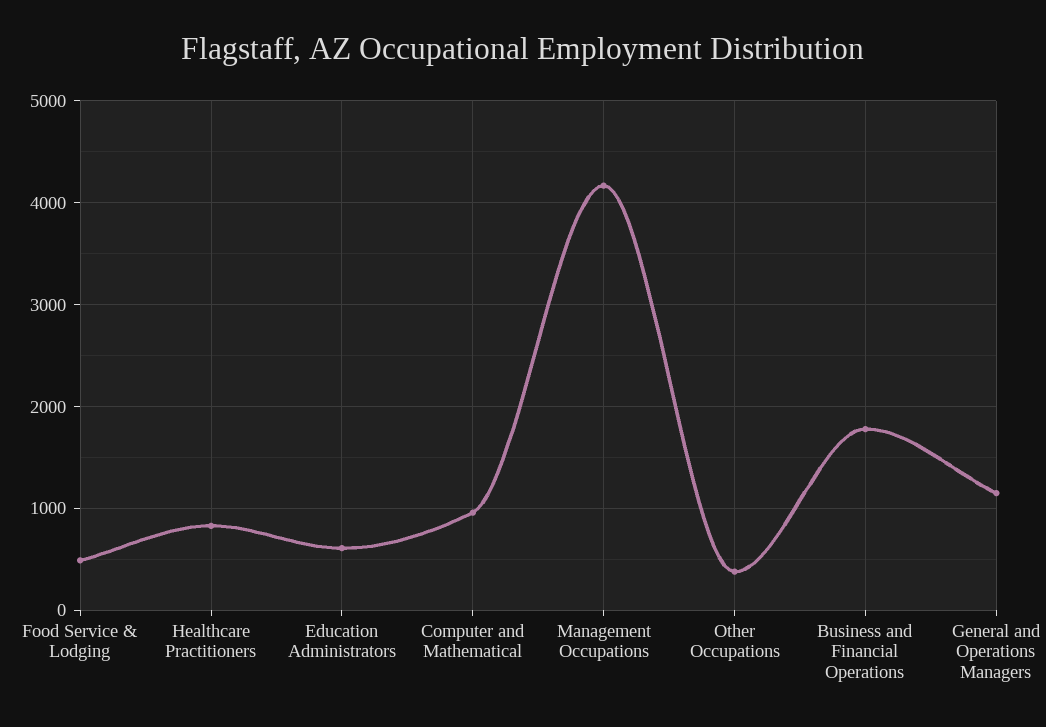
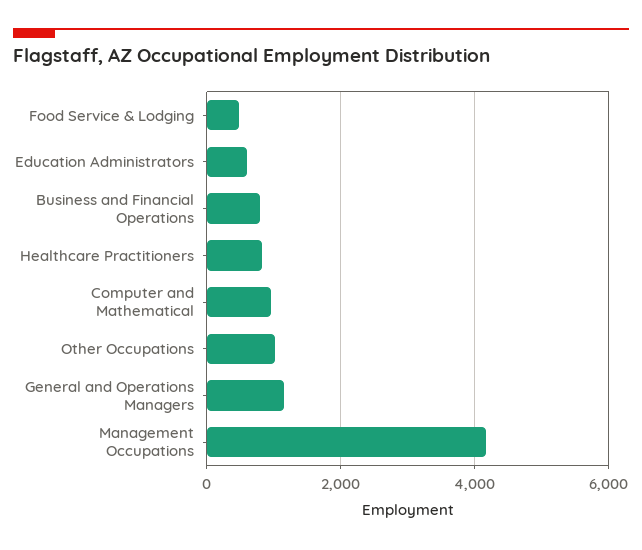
  {
    "Food Service & Lodging": 500,
    "Healthcare Practitioners": 800,
    "Education Administrators": 600,
    "Computer and Mathematical": 1000,
    "Management Occupations": 4200,
-   "Other Occupations": 400,
+   "Other Occupations": 1000,
-   "Business and Financial Operations": 1800,
+   "Business and Financial Operations": 800,
    "General and Operations Managers": 1200
  }

